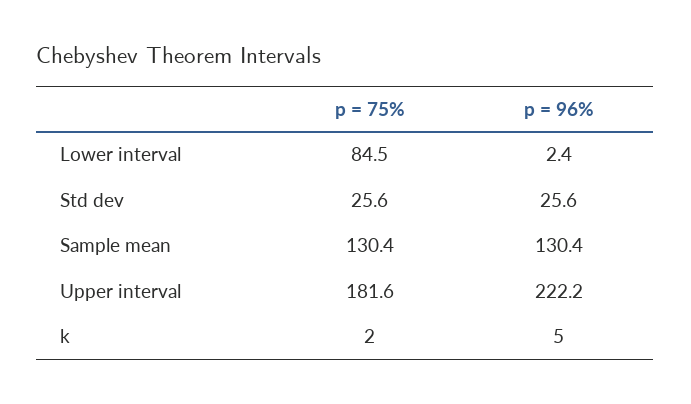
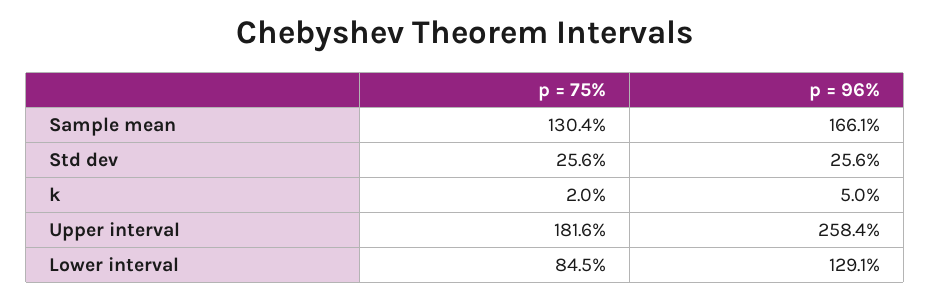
  {
    "p = 75%": {
      "Lower interval": 84.5,
      "Std dev": 25.6,
      "Sample mean": 130.4,
      "Upper interval": 181.6,
      "k": 2
    },
    "p = 96%": {
-     "Lower interval": 2.4,
+     "Lower interval": 129.1,
      "Std dev": 25.6,
-     "Sample mean": 130.4,
+     "Sample mean": 166.1,
-     "Upper interval": 222.2,
+     "Upper interval": 258.4,
      "k": 5
    }
  }

